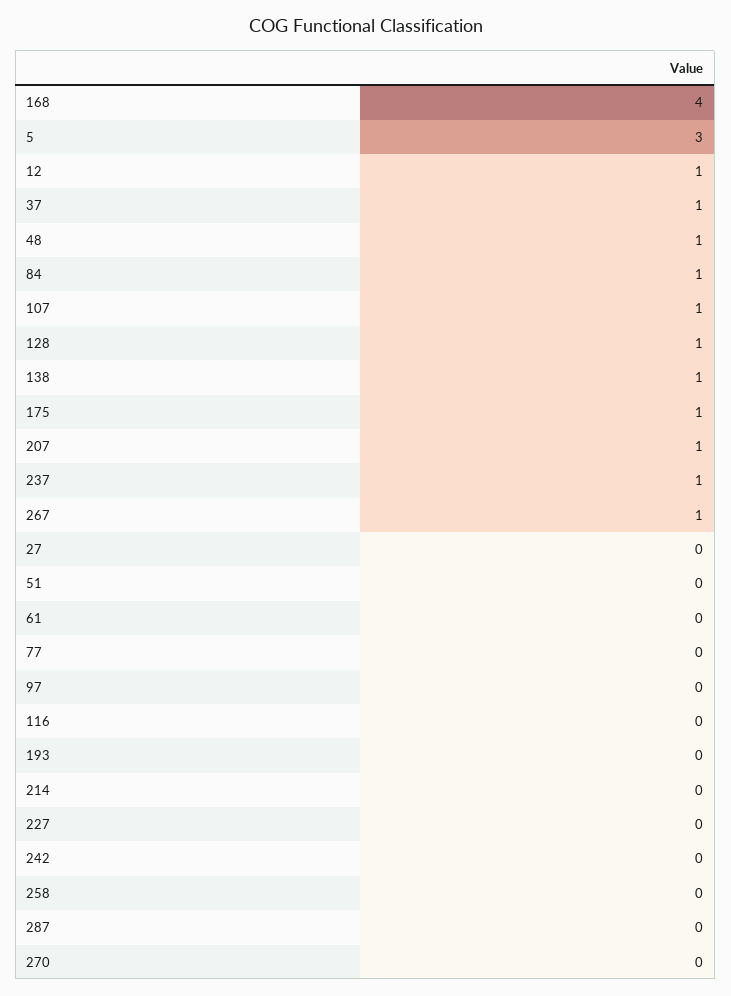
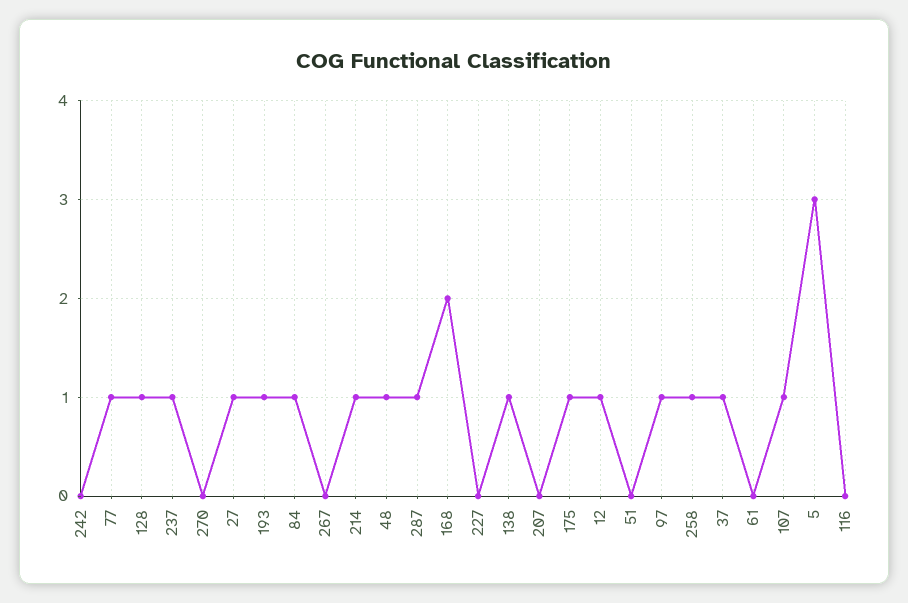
  {
-   "168": 4,
+   "168": 2,
    "5": 3,
    "12": 1,
    "37": 1,
    "48": 1,
    "84": 1,
    "107": 1,
    "128": 1,
    "138": 1,
    "175": 1,
-   "207": 1,
+   "207": 0,
    "237": 1,
-   "267": 1,
+   "267": 0,
-   "27": 0,
+   "27": 1,
    "51": 0,
    "61": 0,
-   "77": 0,
+   "77": 1,
-   "97": 0,
+   "97": 1,
    "116": 0,
-   "193": 0,
+   "193": 1,
-   "214": 0,
+   "214": 1,
    "227": 0,
    "242": 0,
-   "258": 0,
+   "258": 1,
-   "287": 0,
+   "287": 1,
    "270": 0
  }

